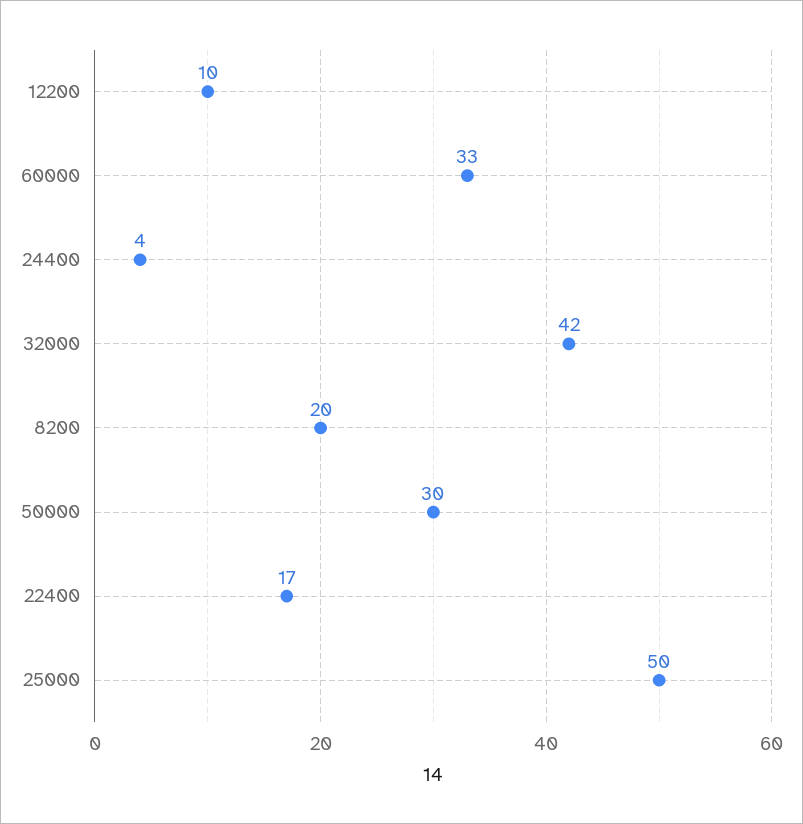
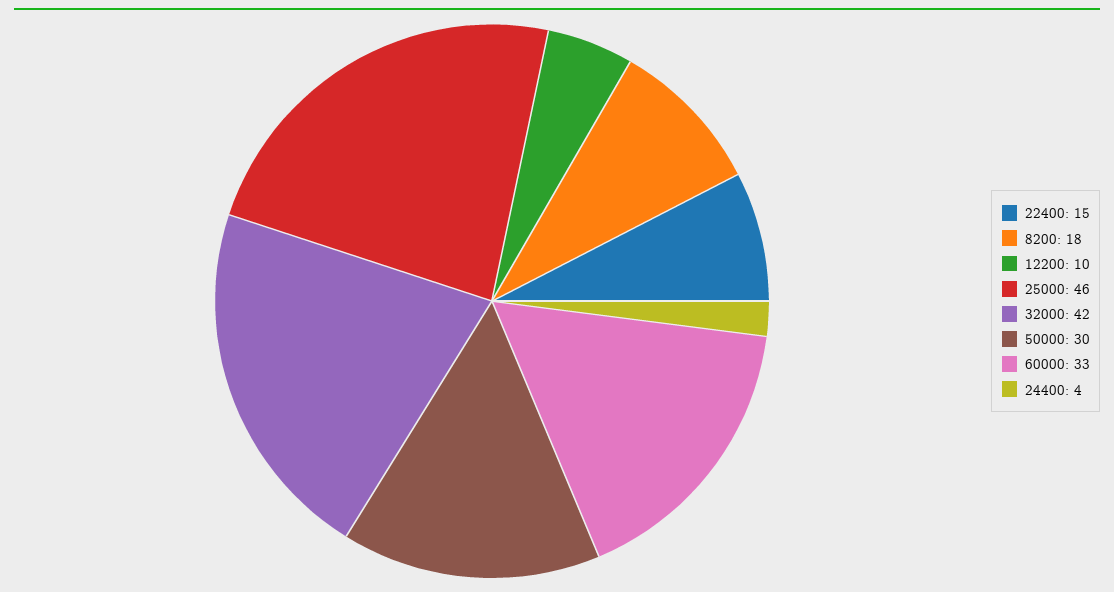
  {
    "12200": 10,
    "60000": 33,
    "24400": 4,
    "32000": 42,
-   "8200": 20,
+   "8200": 18,
    "50000": 30,
-   "22400": 17,
+   "22400": 15,
-   "25000": 50
+   "25000": 46
  }

